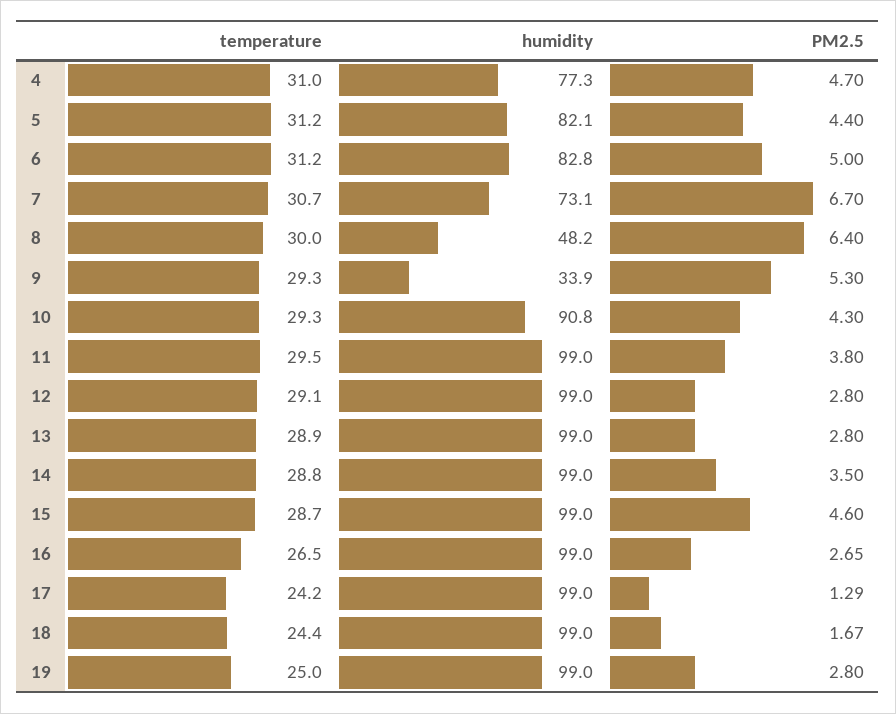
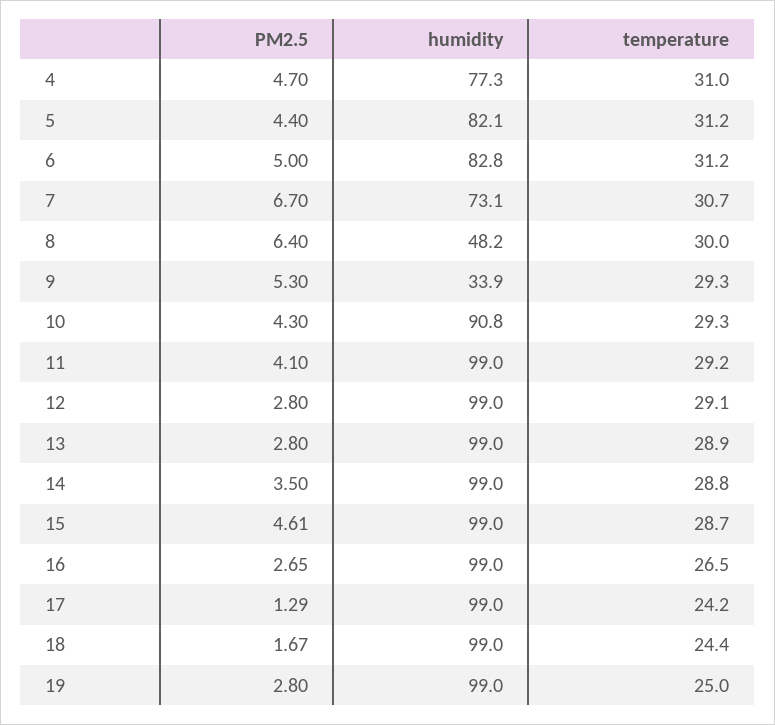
  {
    "temperature": {
      "4": 31,
      "5": 31.2,
      "6": 31.2,
      "7": 30.7,
      "8": 30,
      "9": 29.3,
      "10": 29.3,
-     "11": 29.5,
+     "11": 29.2,
      "12": 29.1,
      "13": 28.9,
      "14": 28.8,
      "15": 28.7,
      "16": 26.5,
      "17": 24.2,
      "18": 24.4,
      "19": 25
    },
    "humidity": {
      "4": 77.3,
      "5": 82.1,
      "6": 82.8,
      "7": 73.1,
      "8": 48.2,
      "9": 33.9,
      "10": 90.8,
      "11": 99,
      "12": 99,
      "13": 99,
      "14": 99,
      "15": 99,
      "16": 99,
      "17": 99,
      "18": 99,
      "19": 99
    },
    "PM2.5": {
      "4": 4.7,
      "5": 4.4,
      "6": 5,
      "7": 6.7,
      "8": 6.4,
      "9": 5.3,
      "10": 4.3,
-     "11": 3.8,
+     "11": 4.1,
      "12": 2.8,
      "13": 2.8,
      "14": 3.5,
-     "15": 4.6,
+     "15": 4.61,
      "16": 2.65,
      "17": 1.29,
      "18": 1.67,
      "19": 2.8
    }
  }

